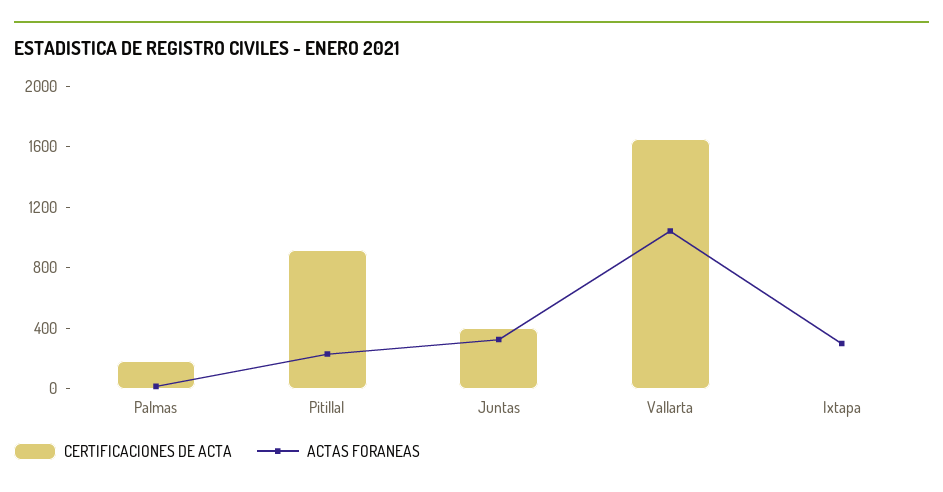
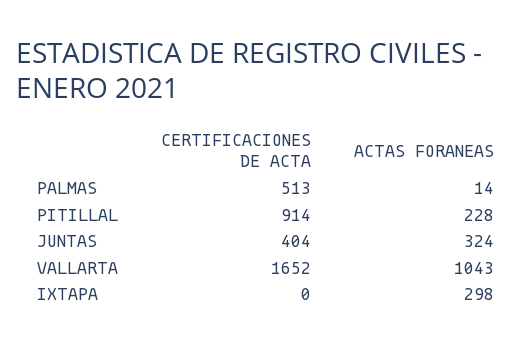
  {
    "CERTIFICACIONES DE ACTA": {
-     "Palmas": 200,
+     "Palmas": 513,
      "Pitillal": 914,
      "Juntas": 404,
      "Vallarta": 1652,
      "Ixtapa": 0
    },
    "ACTAS FORANEAS": {
      "Palmas": 14,
      "Pitillal": 228,
      "Juntas": 324,
      "Vallarta": 1043,
      "Ixtapa": 298
    }
  }

